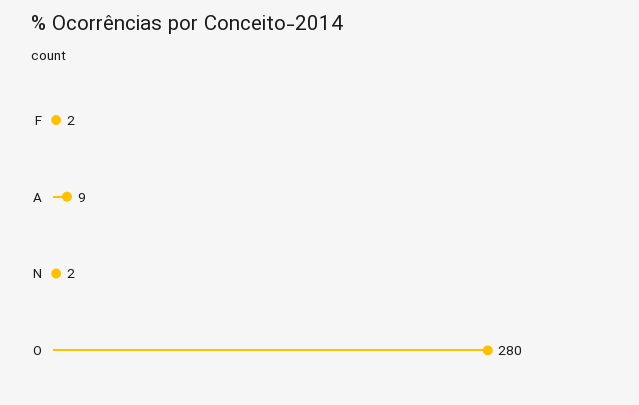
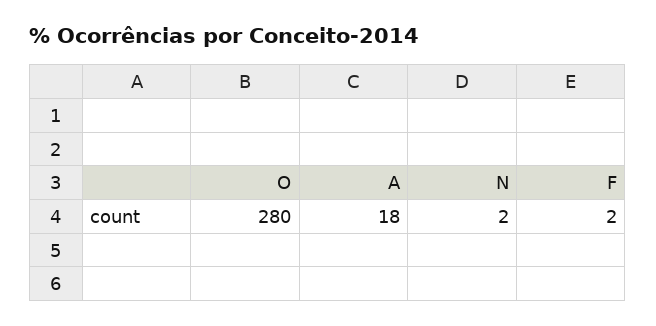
  {
    "F": 2,
-   "A": 9,
+   "A": 18,
    "N": 2,
    "O": 280
  }

